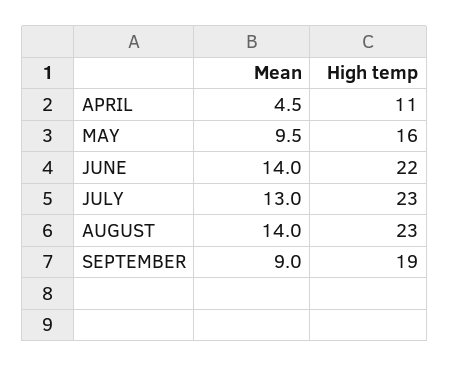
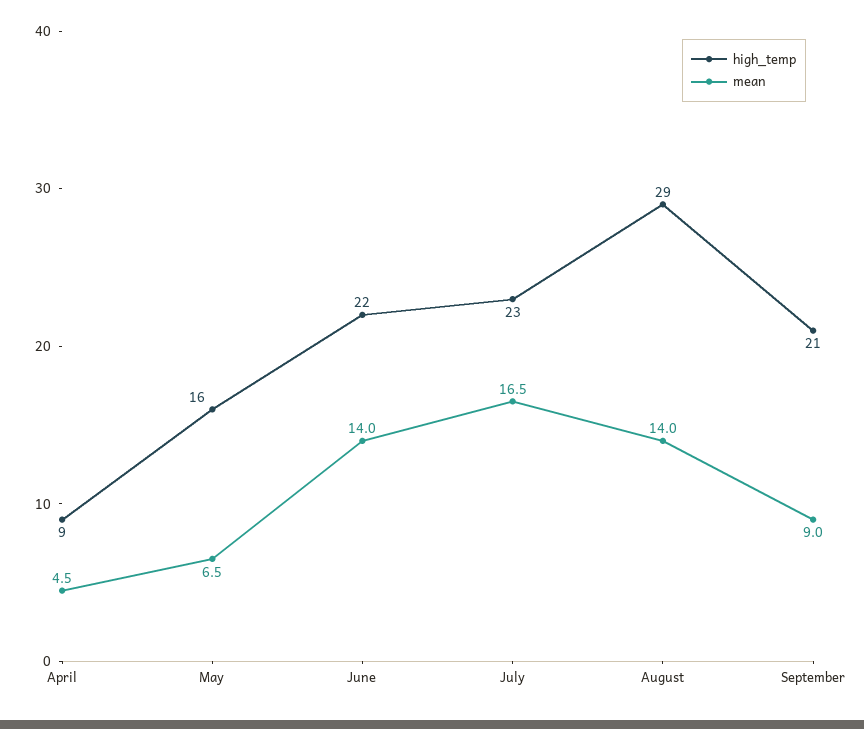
  {
    "Mean": {
      "APRIL": 4.5,
-     "MAY": 9.5,
+     "MAY": 6.5,
      "JUNE": 14,
-     "JULY": 13,
+     "JULY": 16.5,
      "AUGUST": 14,
      "SEPTEMBER": 9
    },
    "High temp": {
-     "APRIL": 11,
+     "APRIL": 9,
      "MAY": 16,
      "JUNE": 22,
      "JULY": 23,
-     "AUGUST": 23,
+     "AUGUST": 29,
-     "SEPTEMBER": 19
+     "SEPTEMBER": 21
    }
  }

